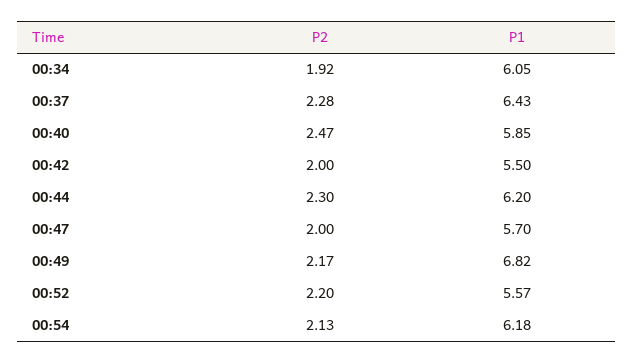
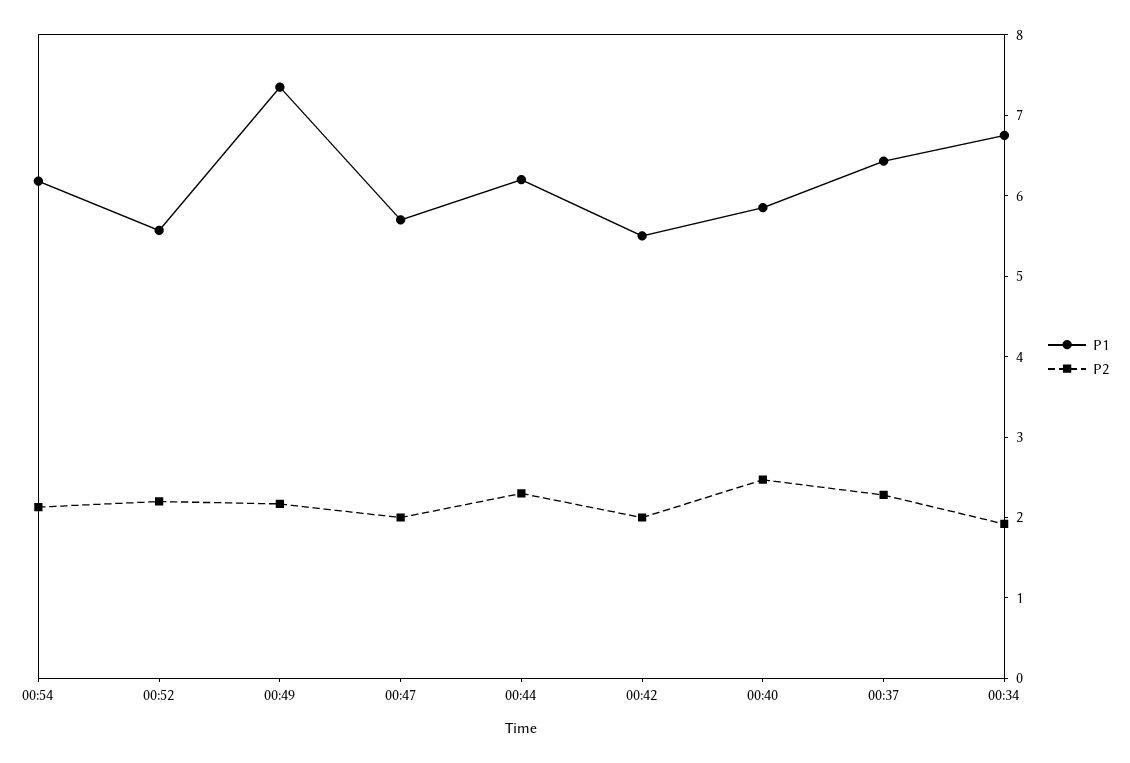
  {
    "P2": {
      "00:34": 1.92,
      "00:37": 2.28,
      "00:40": 2.47,
      "00:42": 2,
      "00:44": 2.3,
      "00:47": 2,
      "00:49": 2.17,
      "00:52": 2.2,
      "00:54": 2.13
    },
    "P1": {
-     "00:34": 6.05,
+     "00:34": 6.8,
      "00:37": 6.43,
      "00:40": 5.85,
      "00:42": 5.5,
      "00:44": 6.2,
      "00:47": 5.7,
-     "00:49": 6.82,
+     "00:49": 7.4,
      "00:52": 5.57,
      "00:54": 6.18
    }
  }

